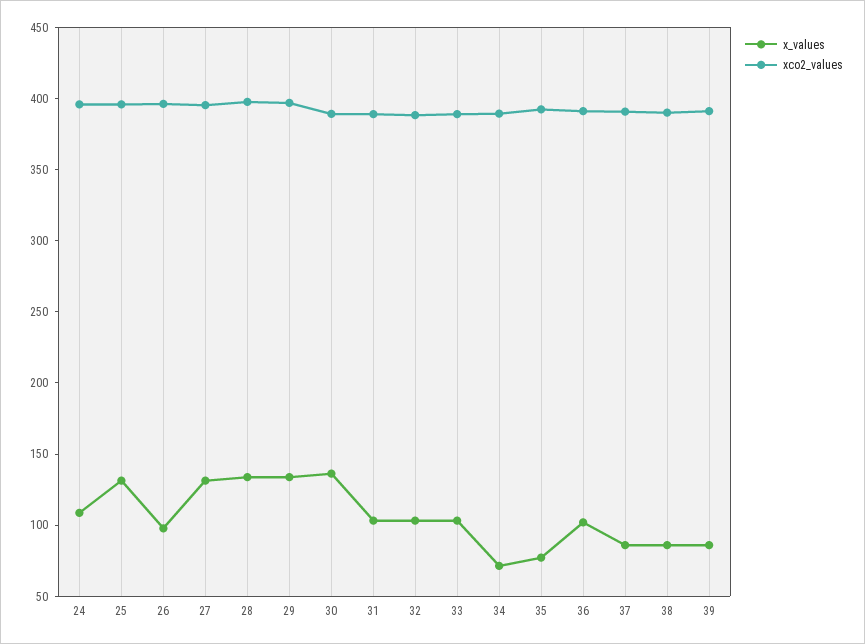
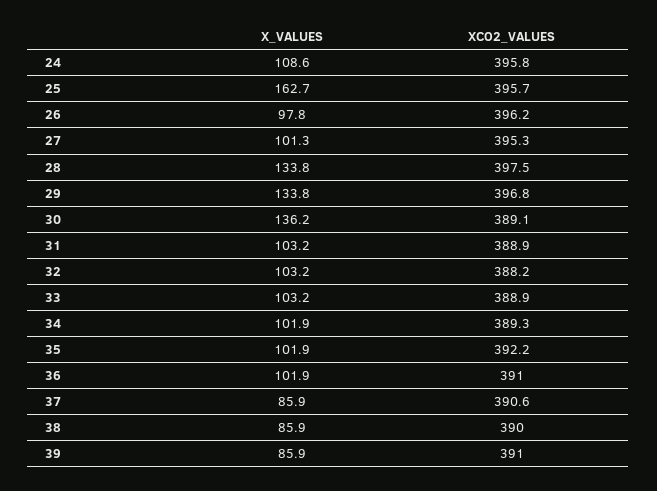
  {
    "x_values": {
      "24": 108.6,
-     "25": 130,
+     "25": 162.7,
      "26": 97.8,
-     "27": 130,
+     "27": 101.3,
      "28": 133.8,
      "29": 133.8,
      "30": 136.2,
      "31": 103.2,
      "32": 103.2,
      "33": 103.2,
-     "34": 70,
+     "34": 101.9,
-     "35": 80,
+     "35": 101.9,
      "36": 101.9,
      "37": 85.9,
      "38": 85.9,
      "39": 85.9
    },
    "xco2_values": {
      "24": 395.8,
      "25": 395.7,
      "26": 396.2,
      "27": 395.3,
      "28": 397.5,
      "29": 396.8,
      "30": 389.1,
      "31": 388.9,
      "32": 388.2,
      "33": 388.9,
      "34": 389.3,
      "35": 392.2,
      "36": 391,
      "37": 390.6,
      "38": 390,
      "39": 391
    }
  }

